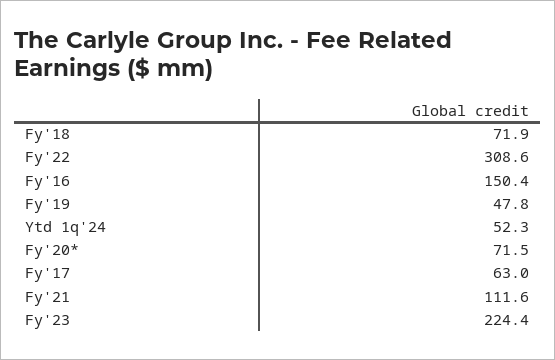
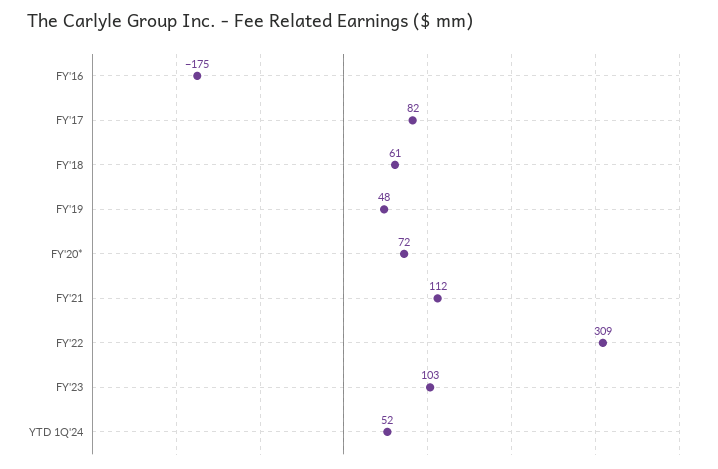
  {
-   "Fy'18": 71.9,
+   "Fy'18": 61,
    "Fy'22": 308.6,
-   "Fy'16": 150.4,
+   "Fy'16": -175,
    "Fy'19": 47.8,
    "Ytd 1q'24": 52.3,
    "Fy'20*": 71.5,
-   "Fy'17": 63,
+   "Fy'17": 82,
    "Fy'21": 111.6,
-   "Fy'23": 224.4
+   "Fy'23": 103
  }

